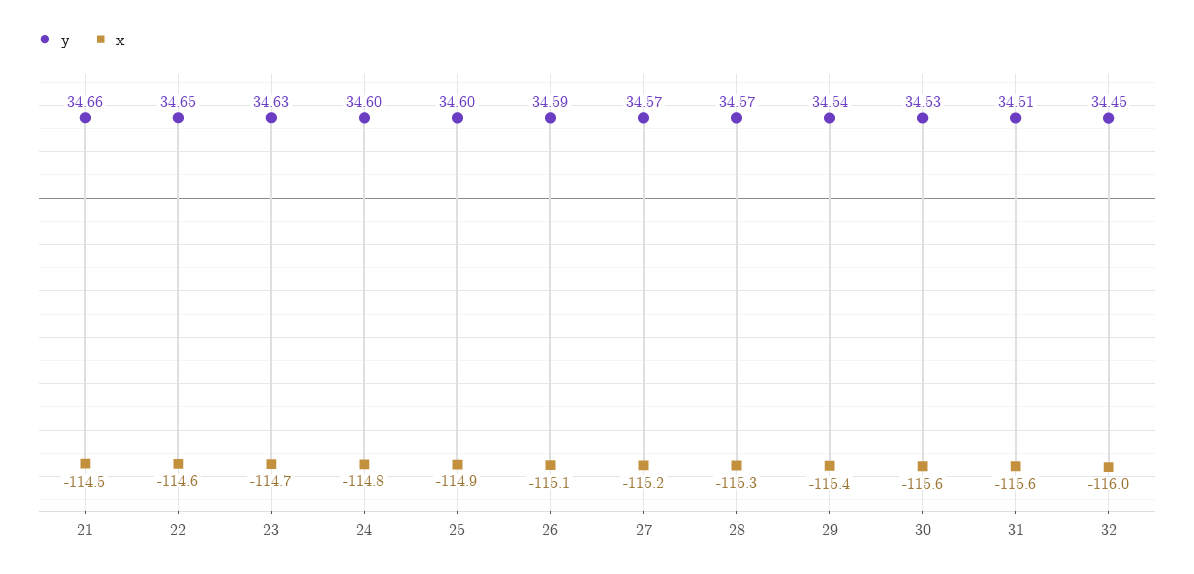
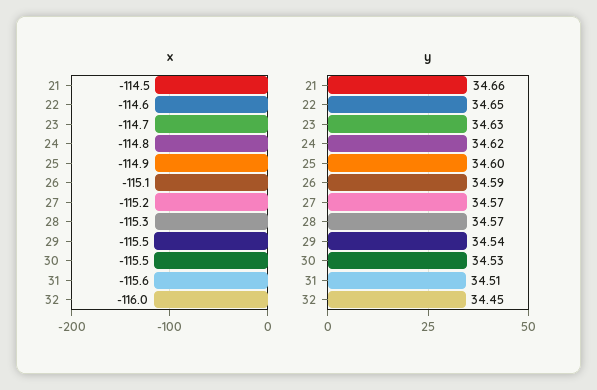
  {
    "y": {
      "21": 34.66,
      "22": 34.65,
      "23": 34.63,
-     "24": 34.6,
+     "24": 34.62,
      "25": 34.6,
      "26": 34.59,
      "27": 34.57,
      "28": 34.57,
      "29": 34.54,
      "30": 34.53,
      "31": 34.51,
      "32": 34.45
    },
    "x": {
      "21": -114.5,
      "22": -114.6,
      "23": -114.7,
      "24": -114.8,
      "25": -114.9,
      "26": -115.1,
      "27": -115.2,
      "28": -115.3,
-     "29": -115.4,
+     "29": -115.5,
-     "30": -115.6,
+     "30": -115.5,
      "31": -115.6,
      "32": -116
    }
  }

